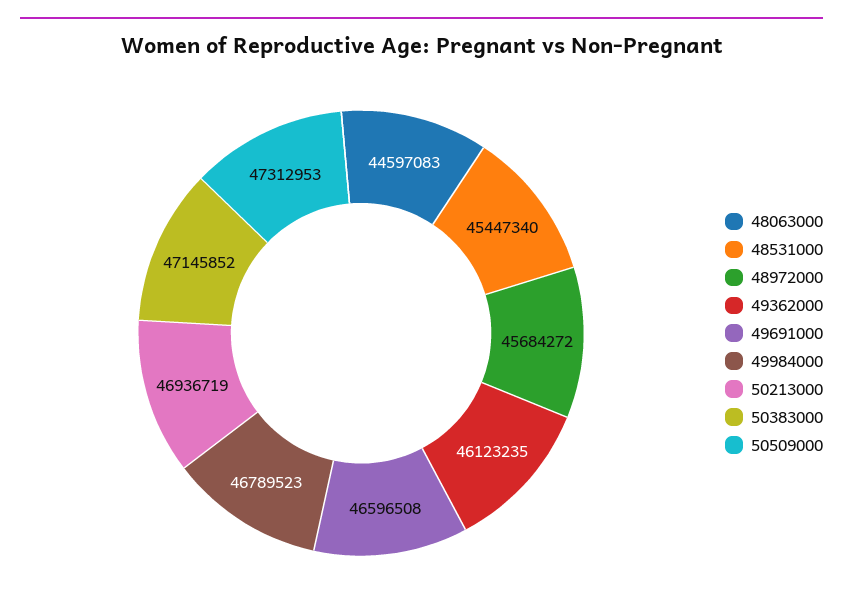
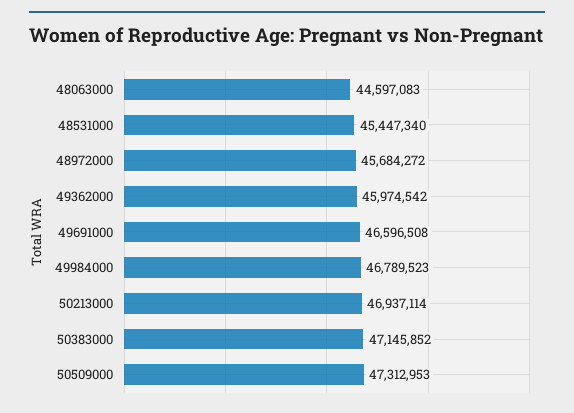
  {
    "48063000": 44597083,
    "48531000": 45447340,
    "48972000": 45684272,
-   "49362000": 46123235,
+   "49362000": 45974542,
    "49691000": 46596508,
    "49984000": 46789523,
-   "50213000": 46936719,
+   "50213000": 46937114,
    "50383000": 47145852,
    "50509000": 47312953
  }

